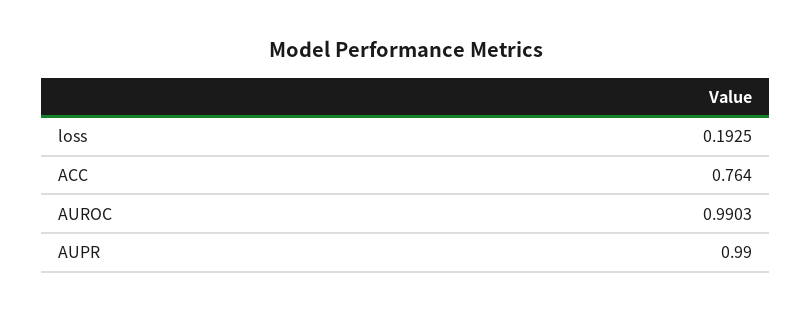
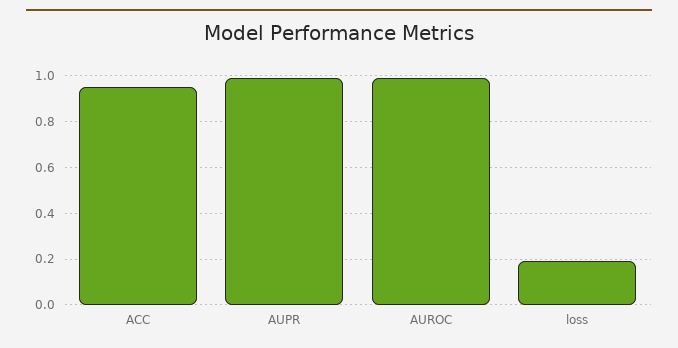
  {
    "loss": 0.1925,
-   "ACC": 0.764,
+   "ACC": 0.95,
    "AUROC": 0.9903,
    "AUPR": 0.99
  }

